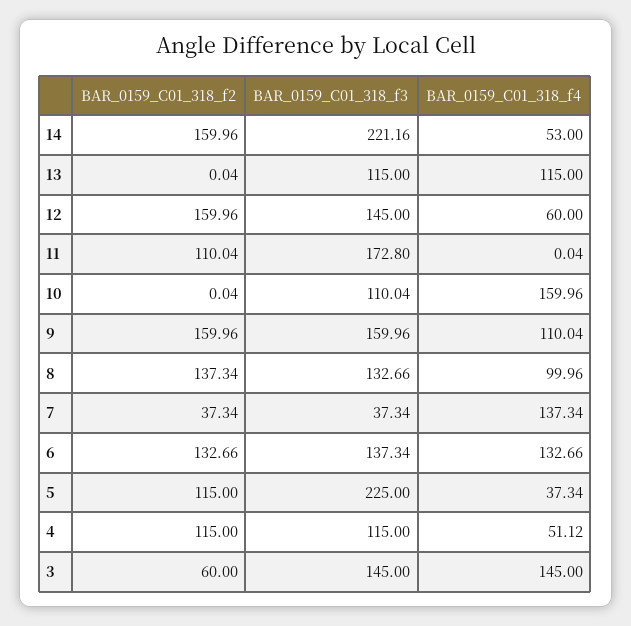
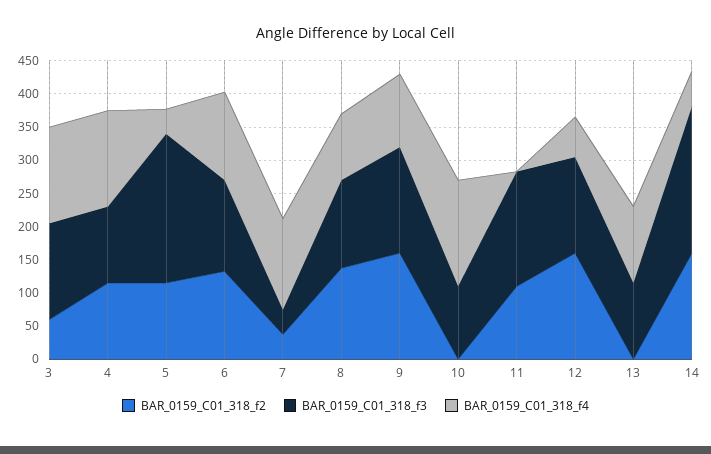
  {
    "BAR_0159_C01_318_f2": {
      "14": 159.96,
      "13": 0.04,
      "12": 159.96,
      "11": 110.04,
      "10": 0.04,
      "9": 159.96,
      "8": 137.34,
      "7": 37.34,
      "6": 132.66,
      "5": 115,
      "4": 115,
      "3": 60
    },
    "BAR_0159_C01_318_f3": {
      "14": 221.16,
      "13": 115,
      "12": 145,
      "11": 172.8,
      "10": 110.04,
      "9": 159.96,
      "8": 132.66,
      "7": 37.34,
      "6": 137.34,
      "5": 225,
      "4": 115,
      "3": 145
    },
    "BAR_0159_C01_318_f4": {
      "14": 53,
      "13": 115,
      "12": 60,
      "11": 0.04,
      "10": 159.96,
      "9": 110.04,
      "8": 99.96,
      "7": 137.34,
      "6": 132.66,
      "5": 37.34,
-     "4": 51.12,
+     "4": 150,
      "3": 145
    }
  }

